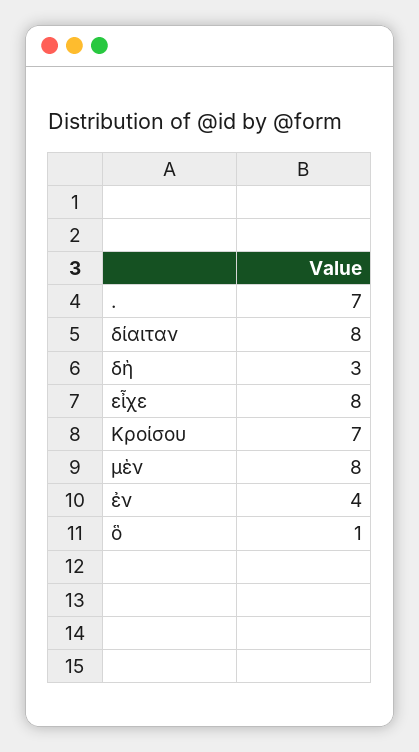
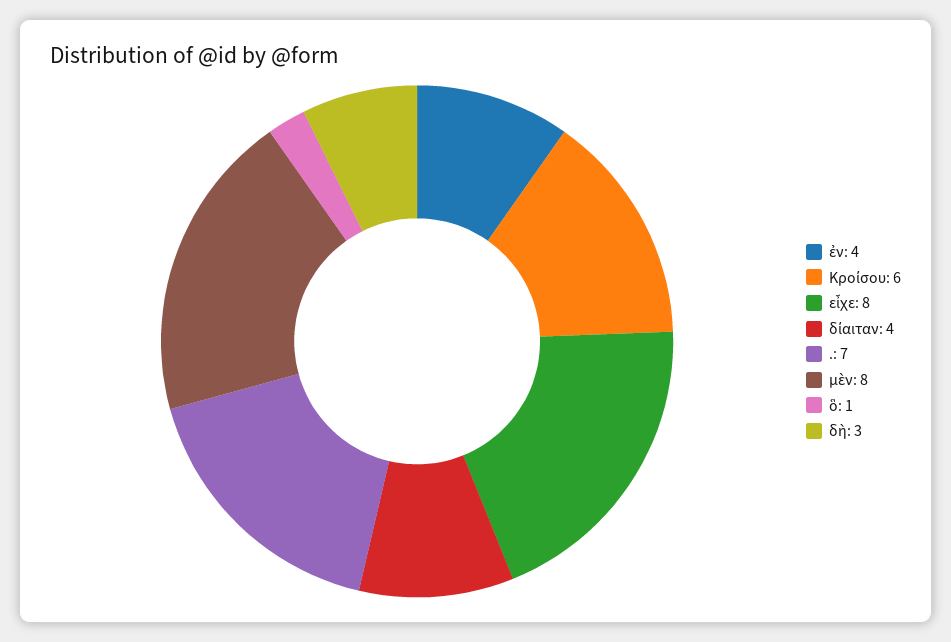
  {
    ".": 7,
-   "δίαιταν": 8,
+   "δίαιταν": 4,
    "δὴ": 3,
    "εἶχε": 8,
-   "Κροίσου": 7,
+   "Κροίσου": 6,
    "μὲν": 8,
    "ἐν": 4,
    "ὃ": 1
  }

